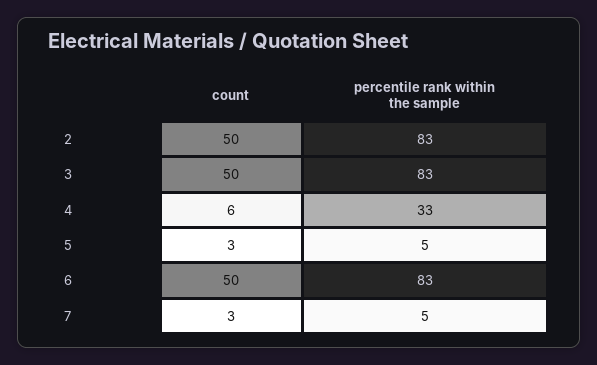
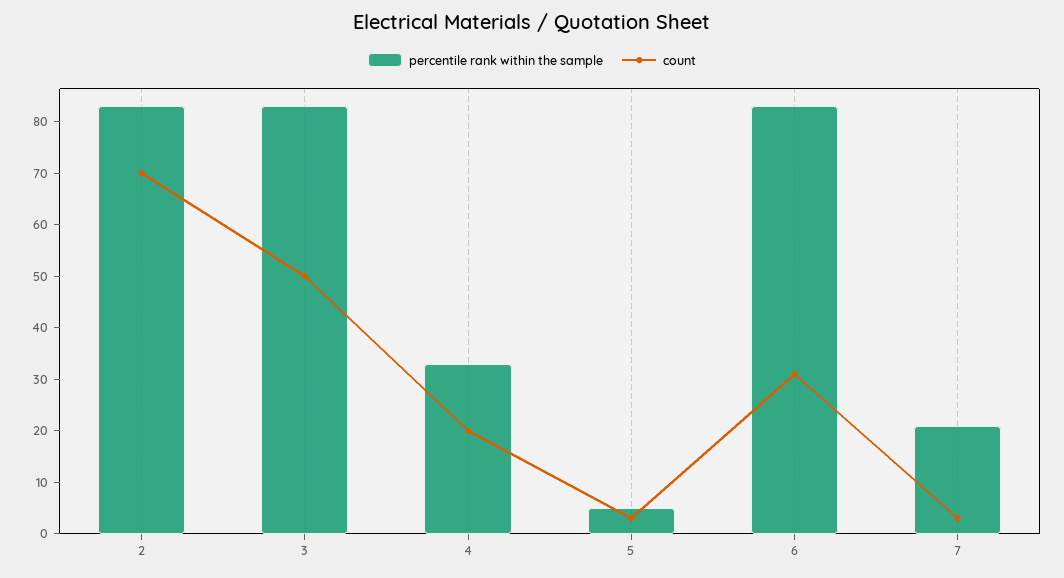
  {
    "count": {
-     "2": 50,
+     "2": 70,
      "3": 50,
-     "4": 6,
+     "4": 20,
      "5": 3,
-     "6": 50,
+     "6": 30,
      "7": 3
    },
    "percentile rank within the sample": {
      "2": 83,
      "3": 83,
      "4": 33,
      "5": 5,
      "6": 83,
-     "7": 5
+     "7": 20
    }
  }

